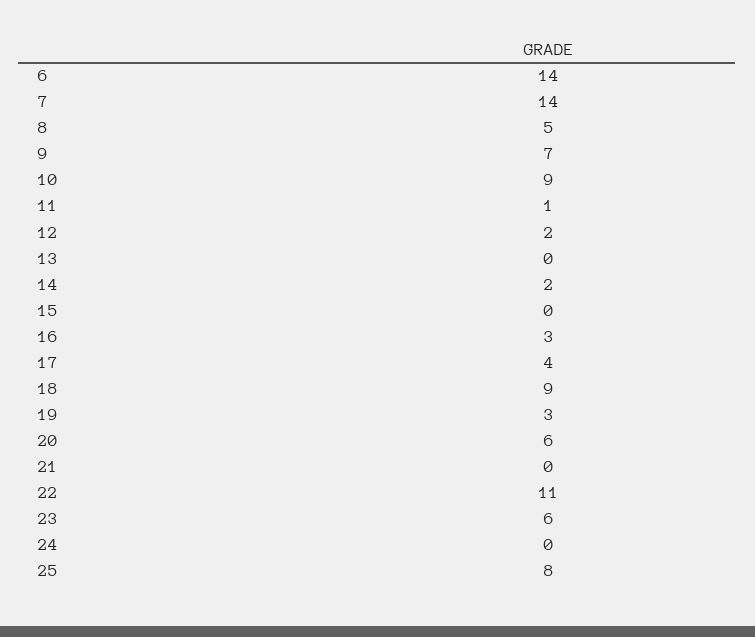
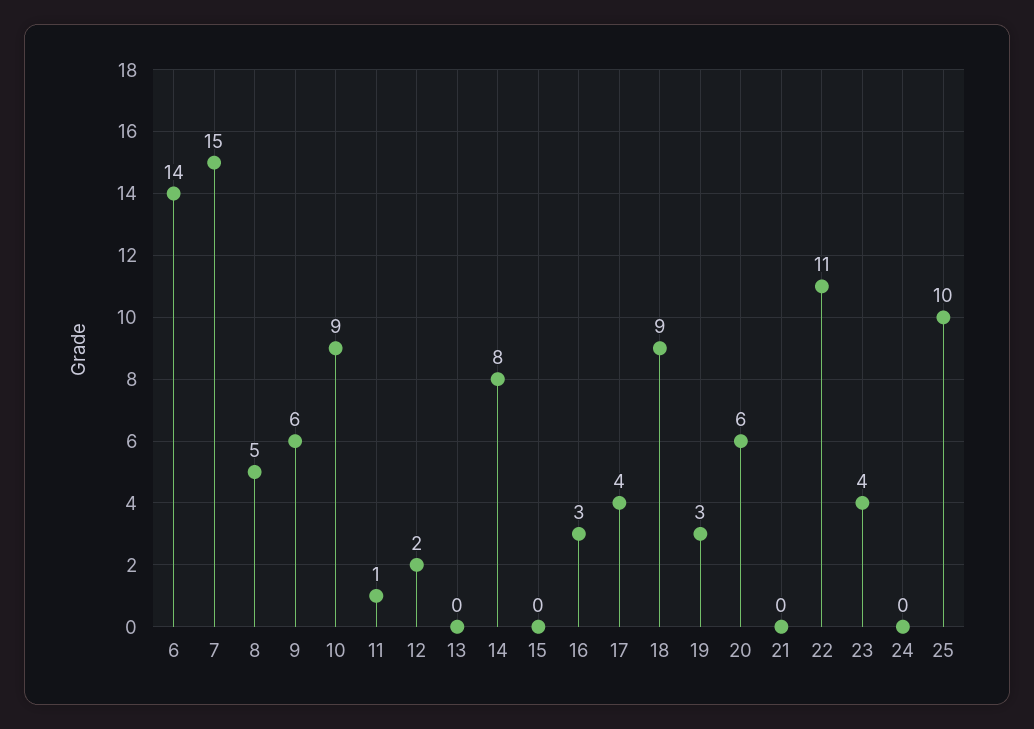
  {
    "6": 14,
-   "7": 14,
+   "7": 15,
    "8": 5,
-   "9": 7,
+   "9": 6,
    "10": 9,
    "11": 1,
    "12": 2,
    "13": 0,
-   "14": 2,
+   "14": 8,
    "15": 0,
    "16": 3,
    "17": 4,
    "18": 9,
    "19": 3,
    "20": 6,
    "21": 0,
    "22": 11,
-   "23": 6,
+   "23": 4,
    "24": 0,
-   "25": 8
+   "25": 10
  }

